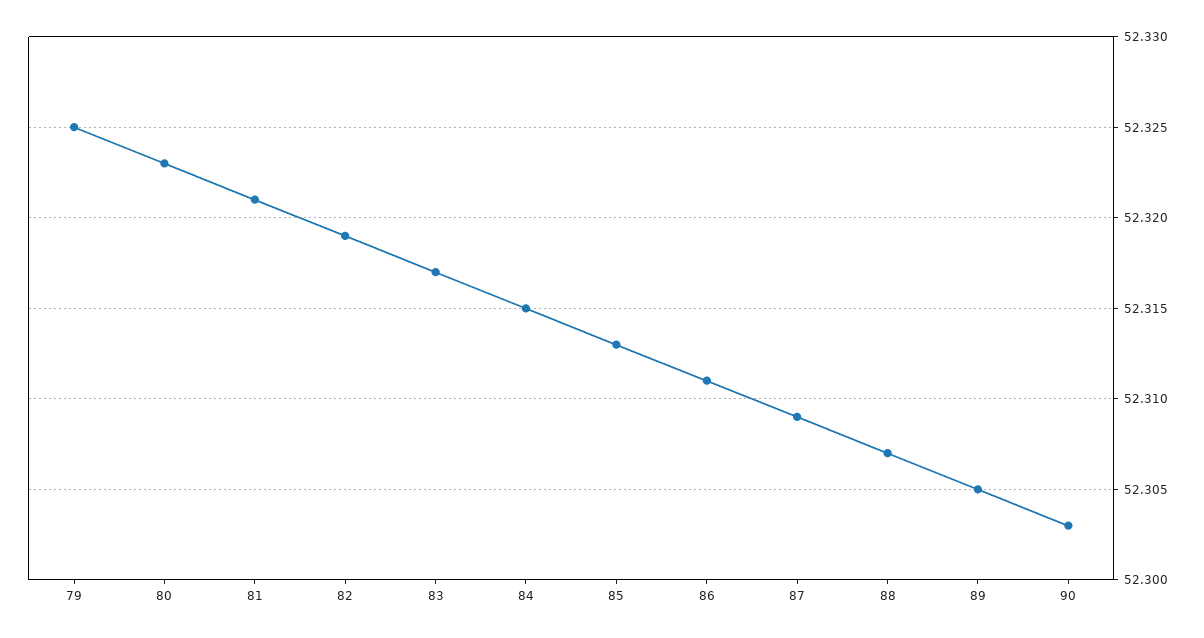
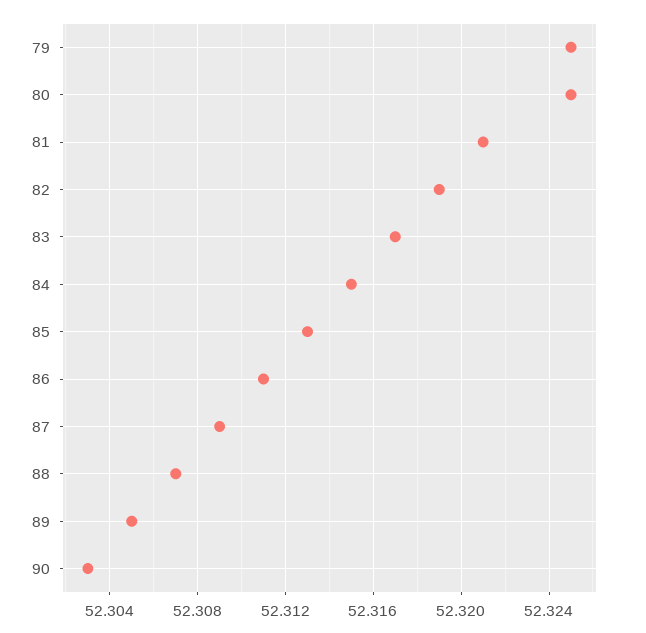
  {
    "79": 52.325,
-   "80": 52.323,
+   "80": 52.325,
    "81": 52.321,
    "82": 52.319,
    "83": 52.317,
    "84": 52.315,
    "85": 52.313,
    "86": 52.311,
    "87": 52.309,
    "88": 52.307,
    "89": 52.305,
    "90": 52.303
  }

